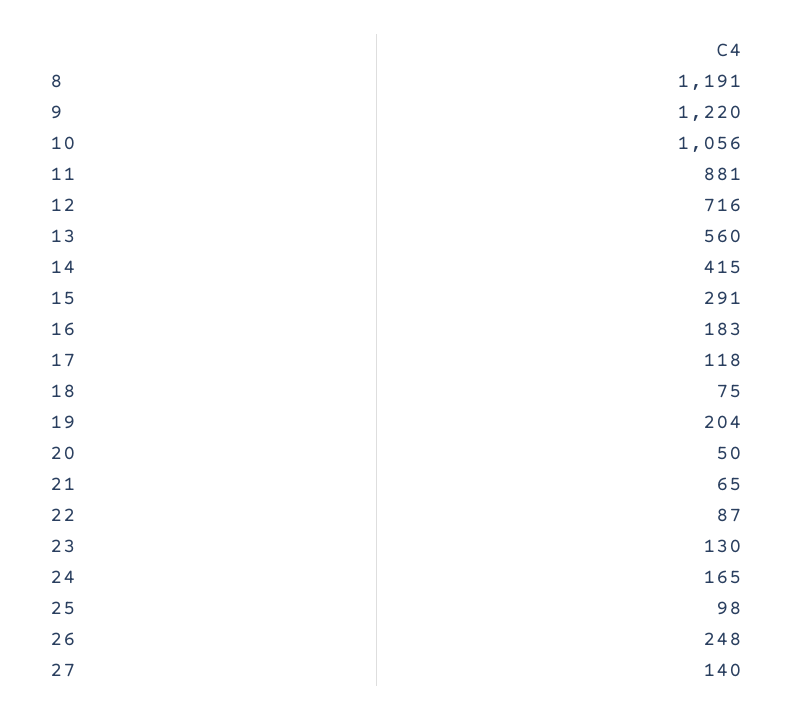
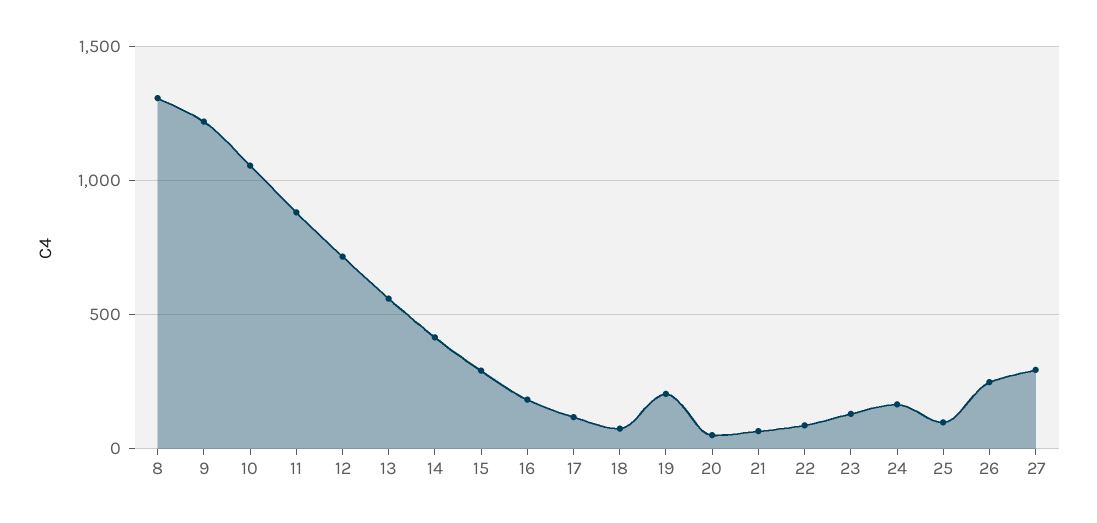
  {
-   "8": 1191,
+   "8": 1300,
    "9": 1220,
    "10": 1056,
    "11": 881,
    "12": 716,
    "13": 560,
    "14": 415,
    "15": 291,
    "16": 183,
    "17": 118,
    "18": 75,
    "19": 204,
    "20": 50,
    "21": 65,
    "22": 87,
    "23": 130,
    "24": 165,
    "25": 98,
    "26": 248,
-   "27": 140
+   "27": 300
  }

